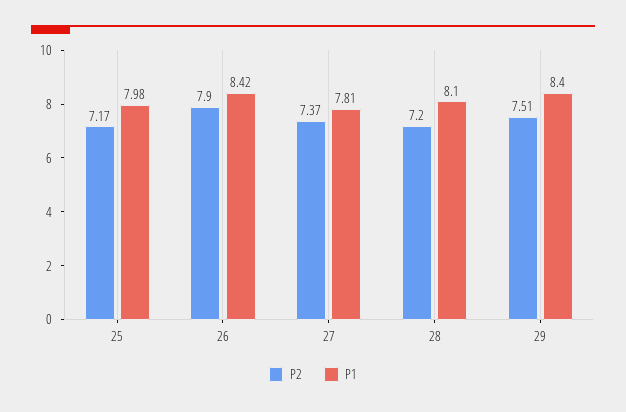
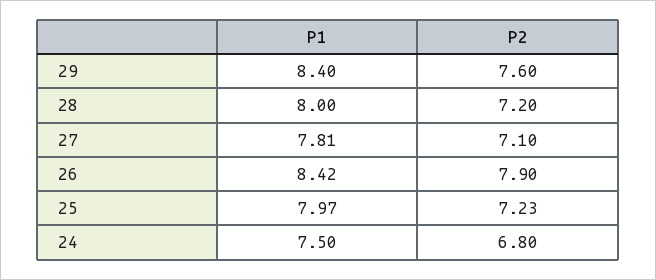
  {
    "P2": {
-     "25": 7.17,
+     "25": 7.23,
      "26": 7.9,
-     "27": 7.37,
+     "27": 7.1,
      "28": 7.2,
-     "29": 7.51
+     "29": 7.6,
+     "24": 6.8
    },
    "P1": {
-     "25": 7.98,
+     "25": 7.97,
      "26": 8.42,
      "27": 7.81,
-     "28": 8.1,
+     "28": 8,
-     "29": 8.4
+     "29": 8.4,
+     "24": 7.5
    }
  }

